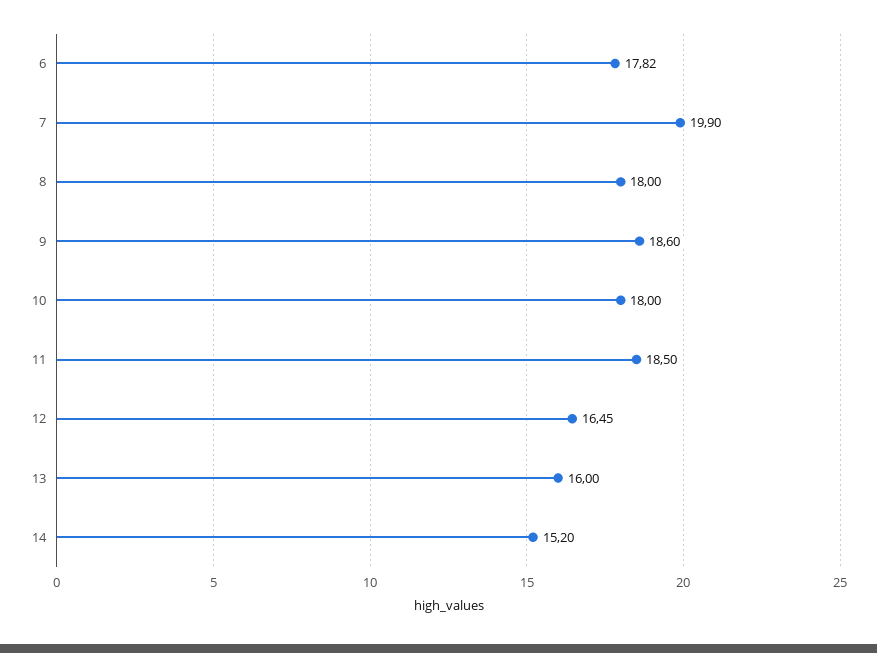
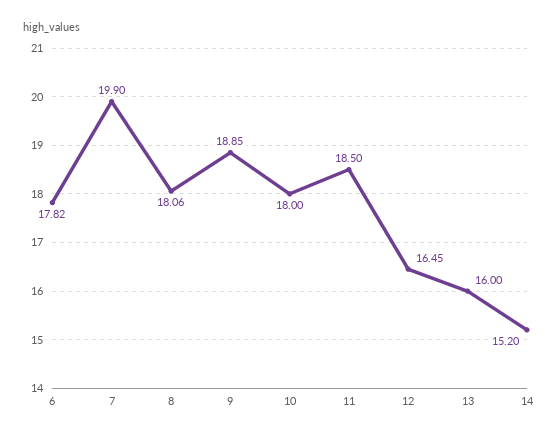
  {
    "6": 17.82,
    "7": 19.9,
-   "8": 18,
+   "8": 18.06,
-   "9": 18.6,
+   "9": 18.85,
    "10": 18,
    "11": 18.5,
    "12": 16.45,
    "13": 16,
    "14": 15.2
  }

